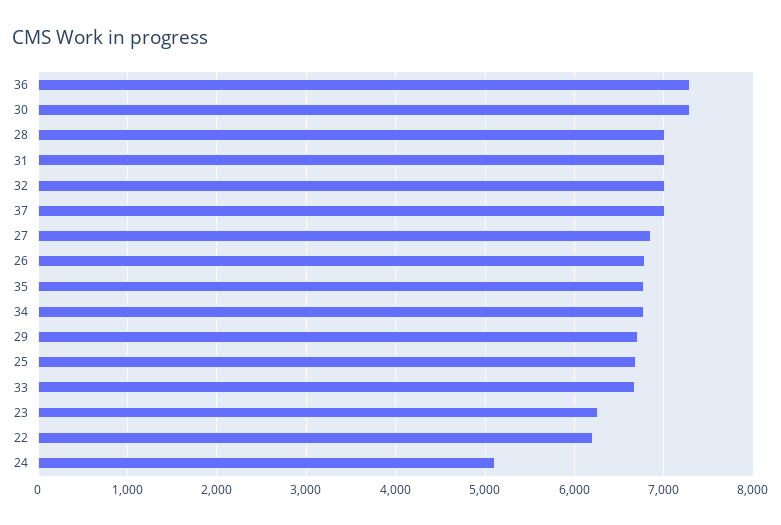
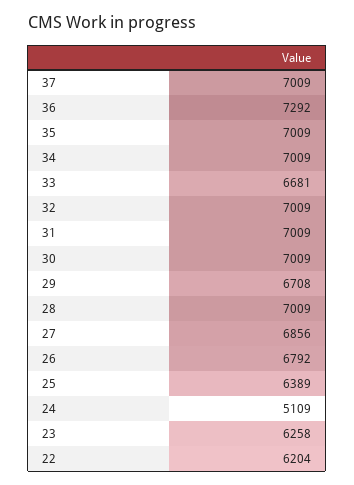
  {
    "36": 7292,
-   "30": 7300,
+   "30": 7009,
    "28": 7009,
    "31": 7009,
    "32": 7009,
    "37": 7009,
    "27": 6856,
    "26": 6792,
-   "35": 6800,
+   "35": 7009,
-   "34": 6800,
+   "34": 7009,
    "29": 6708,
-   "25": 6700,
+   "25": 6389,
    "33": 6681,
    "23": 6258,
    "22": 6204,
    "24": 5109
  }

